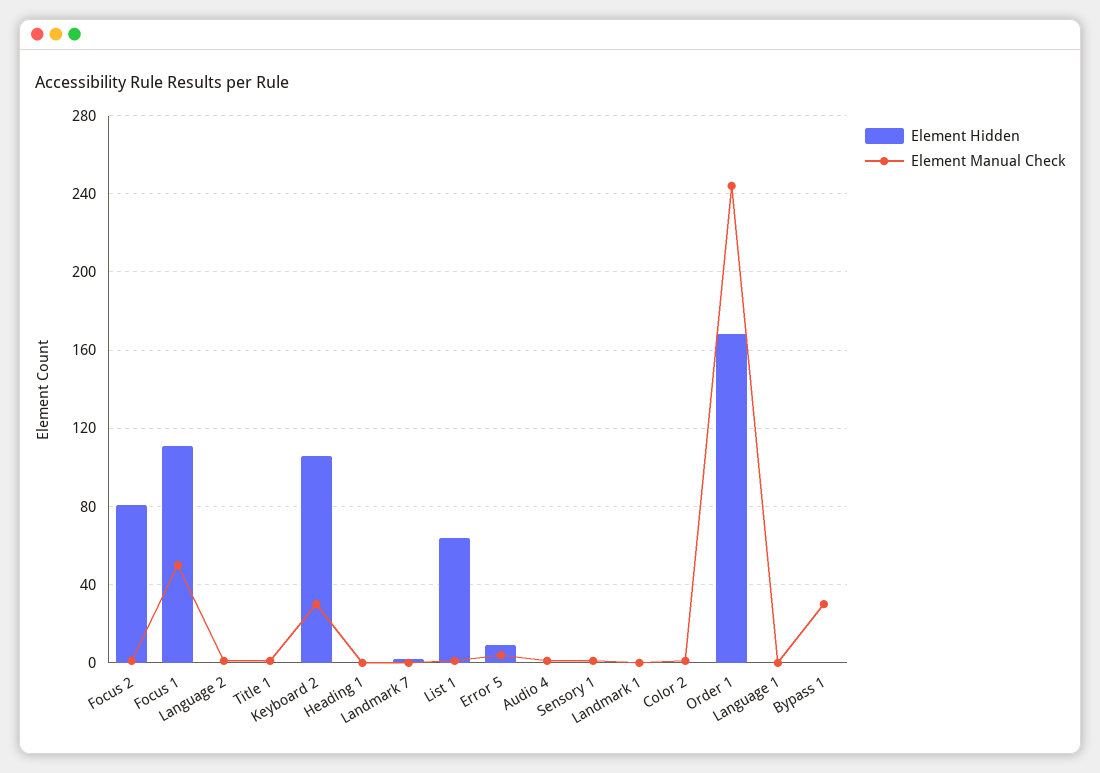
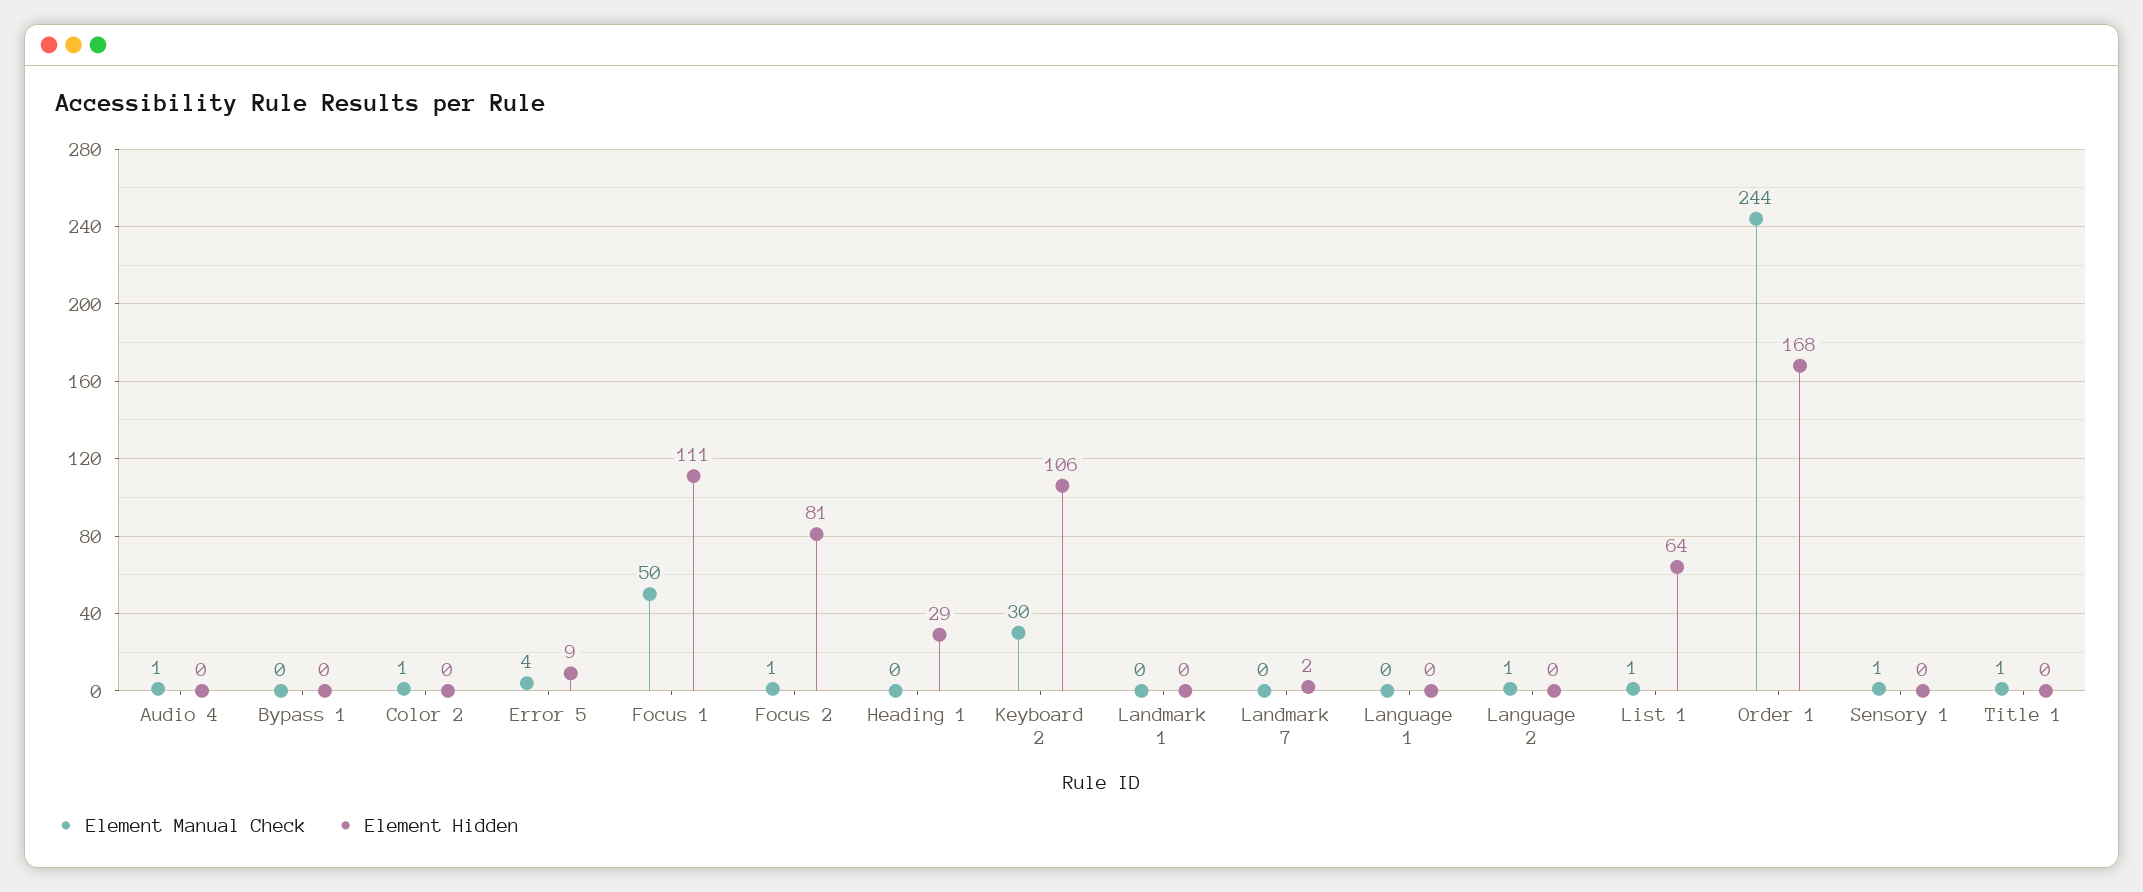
  {
    "Element Hidden": {
      "Focus 2": 81,
      "Focus 1": 111,
      "Language 2": 0,
      "Title 1": 0,
      "Keyboard 2": 106,
-     "Heading 1": 0,
+     "Heading 1": 29,
      "Landmark 7": 2,
      "List 1": 64,
      "Error 5": 9,
      "Audio 4": 0,
      "Sensory 1": 0,
      "Landmark 1": 0,
      "Color 2": 0,
      "Order 1": 168,
      "Language 1": 0,
      "Bypass 1": 0
    },
    "Element Manual Check": {
      "Focus 2": 1,
      "Focus 1": 50,
      "Language 2": 1,
      "Title 1": 1,
      "Keyboard 2": 30,
      "Heading 1": 0,
      "Landmark 7": 0,
      "List 1": 1,
      "Error 5": 4,
      "Audio 4": 1,
      "Sensory 1": 1,
      "Landmark 1": 0,
      "Color 2": 1,
      "Order 1": 244,
      "Language 1": 0,
-     "Bypass 1": 30
+     "Bypass 1": 0
    }
  }

